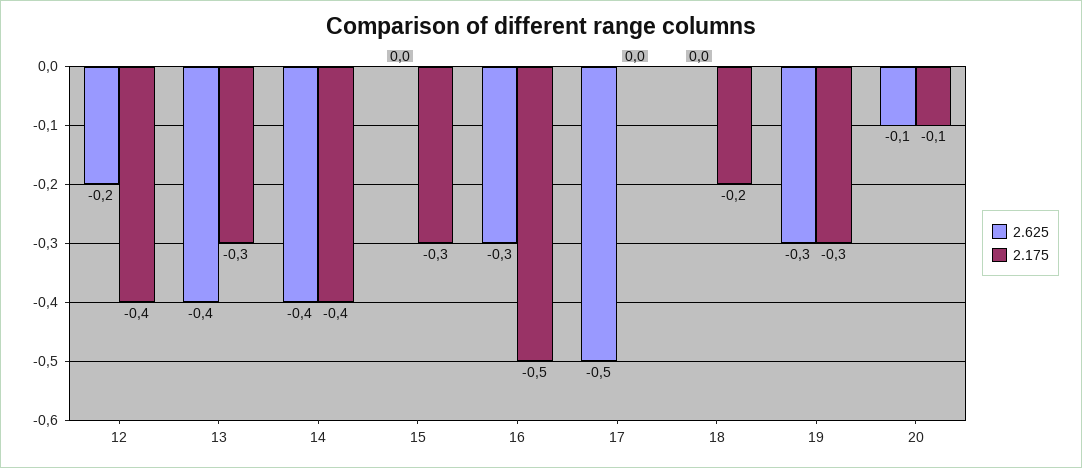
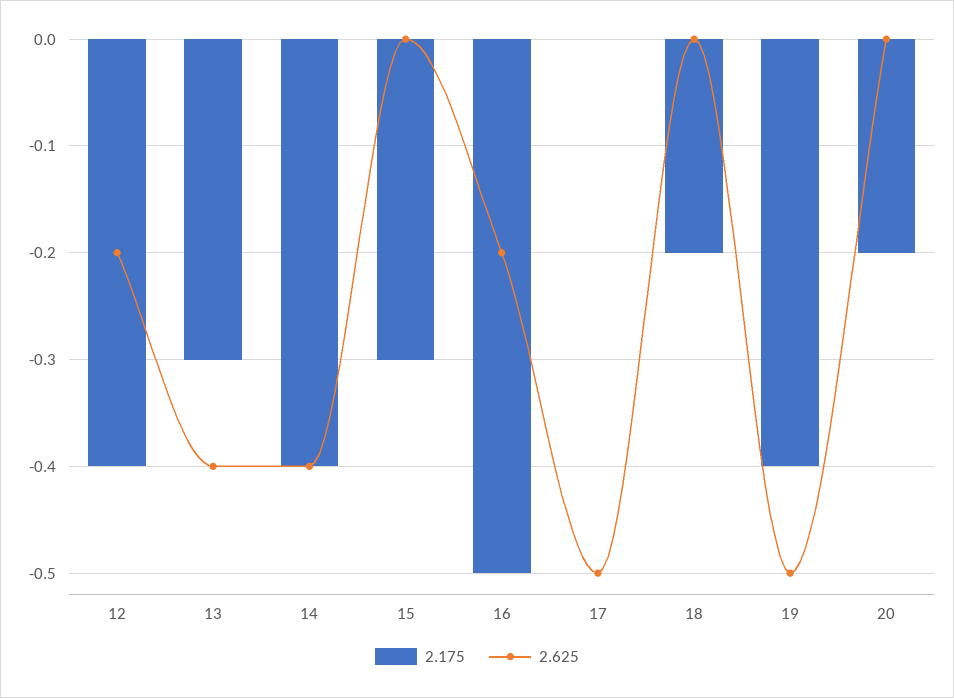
  {
    "2.625": {
      "12": -0.2,
      "13": -0.4,
      "14": -0.4,
      "15": 0,
-     "16": -0.3,
+     "16": -0.2,
      "17": -0.5,
      "18": 0,
-     "19": -0.3,
+     "19": -0.5,
-     "20": -0.1
+     "20": 0
    },
    "2.175": {
      "12": -0.4,
      "13": -0.3,
      "14": -0.4,
      "15": -0.3,
      "16": -0.5,
      "17": 0,
      "18": -0.2,
-     "19": -0.3,
+     "19": -0.4,
-     "20": -0.1
+     "20": -0.2
    }
  }

